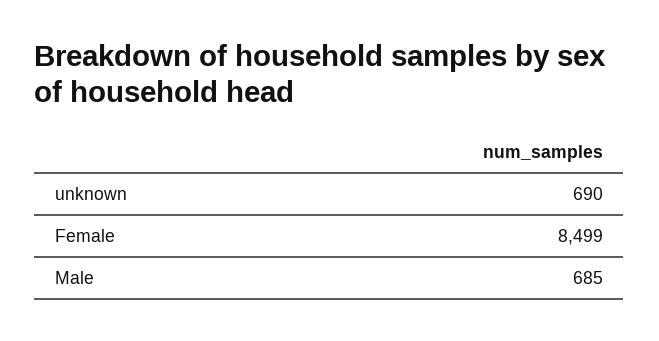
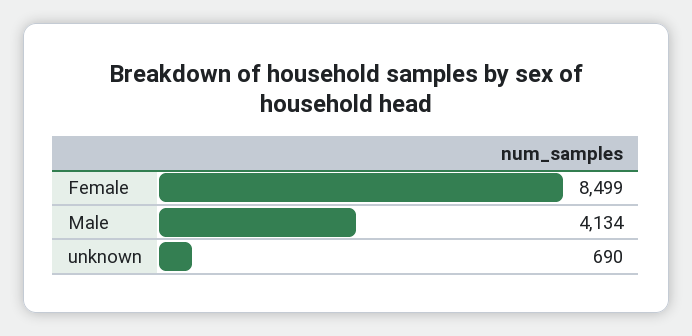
  {
    "unknown": 690,
    "Female": 8499,
-   "Male": 685
+   "Male": 4134
  }

